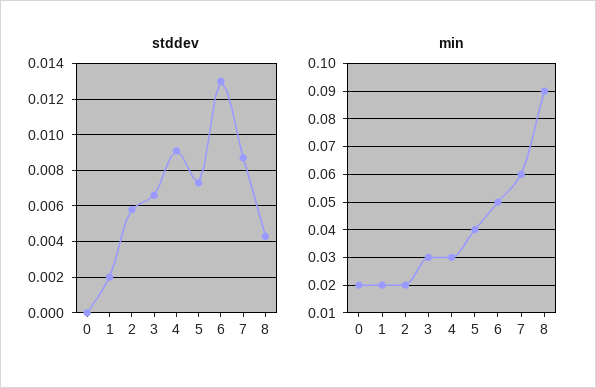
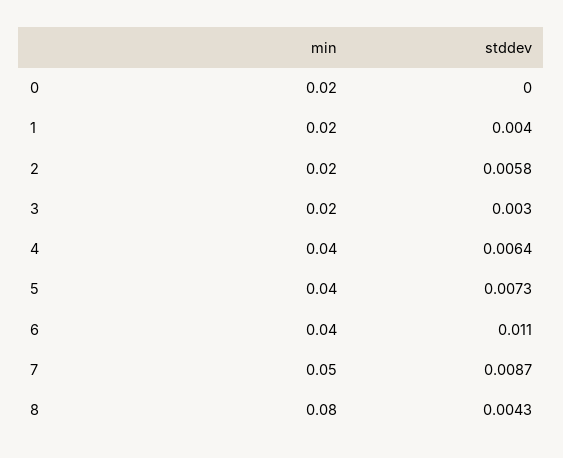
  {
    "stddev": {
      "0": 0,
-     "1": 0.002,
+     "1": 0.004,
      "2": 0.0058,
-     "3": 0.0065,
+     "3": 0.003,
-     "4": 0.009,
+     "4": 0.0064,
      "5": 0.0073,
-     "6": 0.013,
+     "6": 0.011,
      "7": 0.0087,
      "8": 0.0043
    },
    "min": {
      "0": 0.02,
      "1": 0.02,
      "2": 0.02,
-     "3": 0.03,
+     "3": 0.02,
-     "4": 0.03,
+     "4": 0.04,
      "5": 0.04,
-     "6": 0.05,
+     "6": 0.04,
-     "7": 0.06,
+     "7": 0.05,
-     "8": 0.09
+     "8": 0.08
    }
  }

